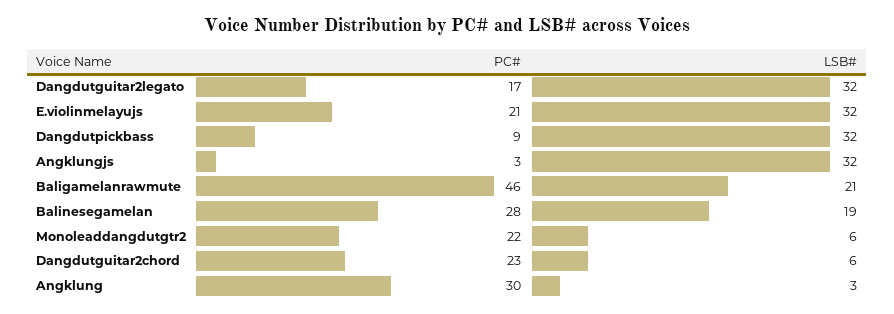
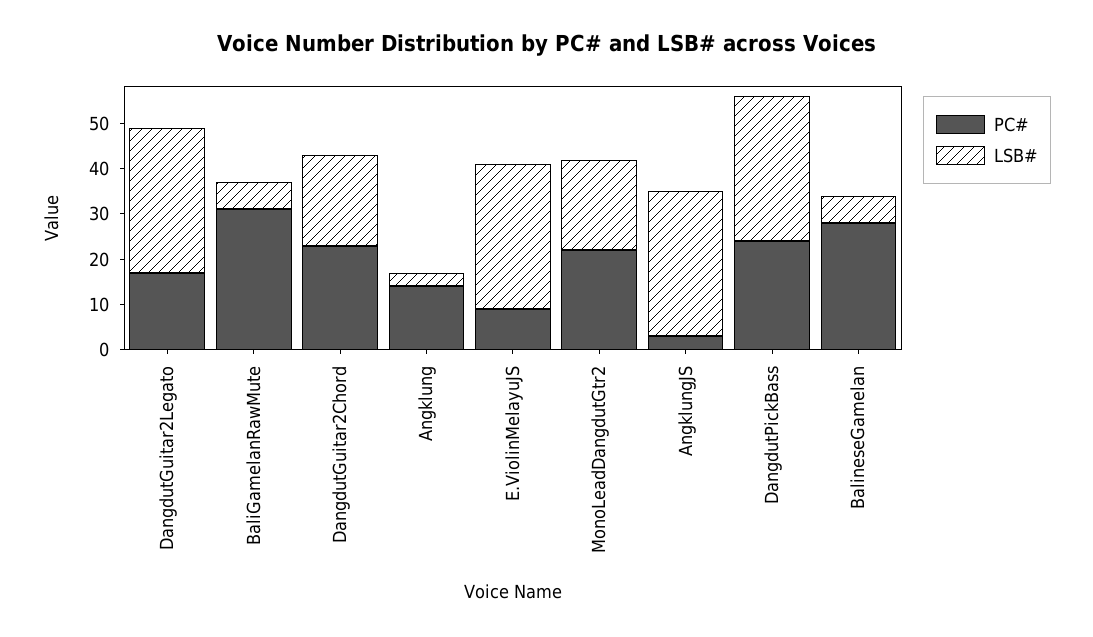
  {
    "PC#": {
      "Dangdutguitar2legato": 17,
-     "E.violinmelayujs": 21,
+     "E.violinmelayujs": 10,
-     "Dangdutpickbass": 9,
+     "Dangdutpickbass": 25,
      "Angklungjs": 3,
-     "Baligamelanrawmute": 46,
+     "Baligamelanrawmute": 30,
      "Balinesegamelan": 28,
      "Monoleaddangdutgtr2": 22,
      "Dangdutguitar2chord": 23,
-     "Angklung": 30
+     "Angklung": 15
    },
    "LSB#": {
      "Dangdutguitar2legato": 32,
      "E.violinmelayujs": 32,
      "Dangdutpickbass": 32,
      "Angklungjs": 32,
-     "Baligamelanrawmute": 21,
+     "Baligamelanrawmute": 5,
-     "Balinesegamelan": 19,
+     "Balinesegamelan": 5,
-     "Monoleaddangdutgtr2": 6,
+     "Monoleaddangdutgtr2": 20,
-     "Dangdutguitar2chord": 6,
+     "Dangdutguitar2chord": 20,
      "Angklung": 3
    }
  }

